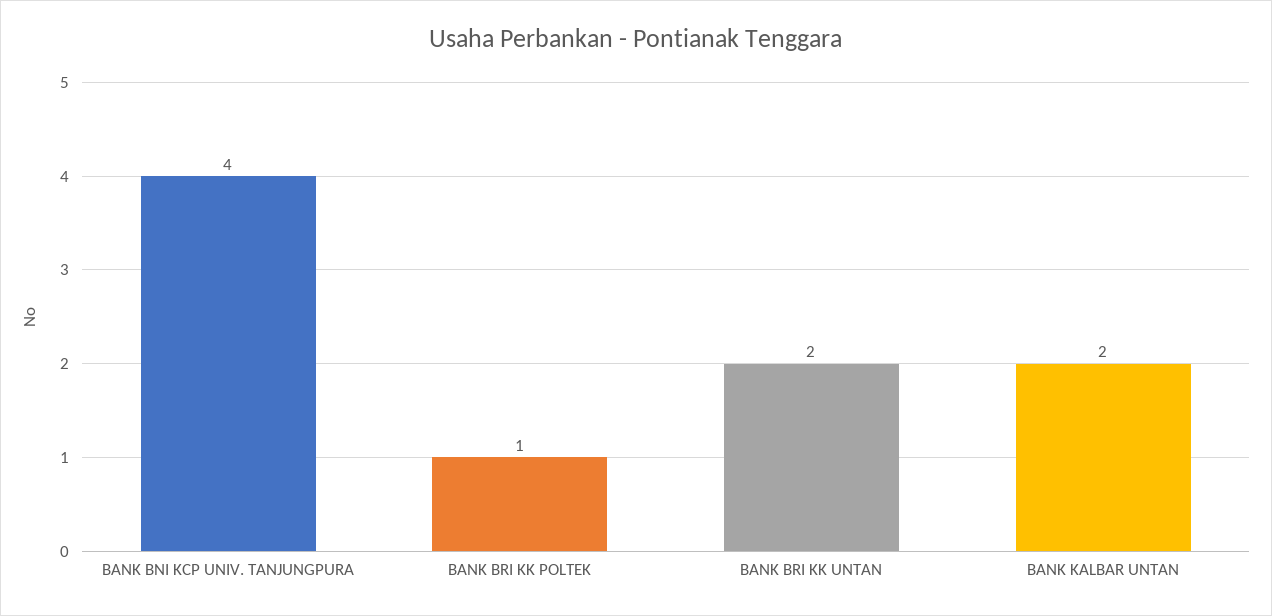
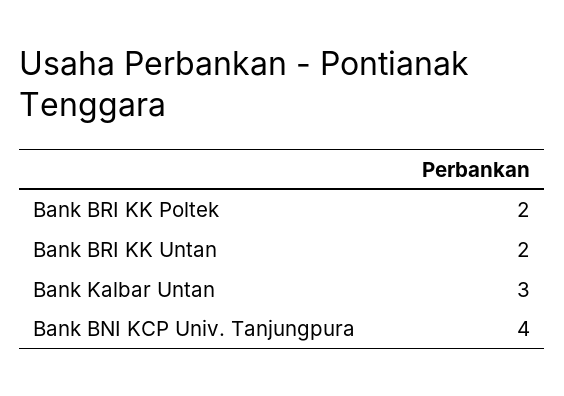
  {
    "BANK BNI KCP UNIV. TANJUNGPURA": 4,
-   "BANK BRI KK POLTEK": 1,
+   "BANK BRI KK POLTEK": 2,
    "BANK BRI KK UNTAN": 2,
-   "BANK KALBAR UNTAN": 2
+   "BANK KALBAR UNTAN": 3
  }

